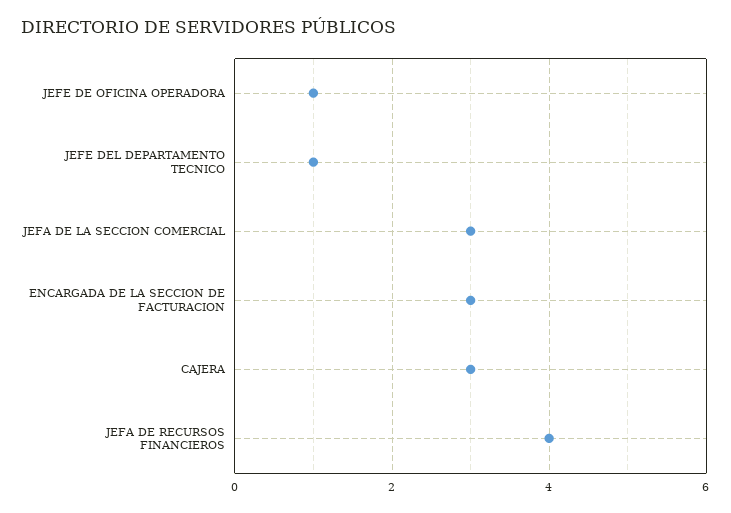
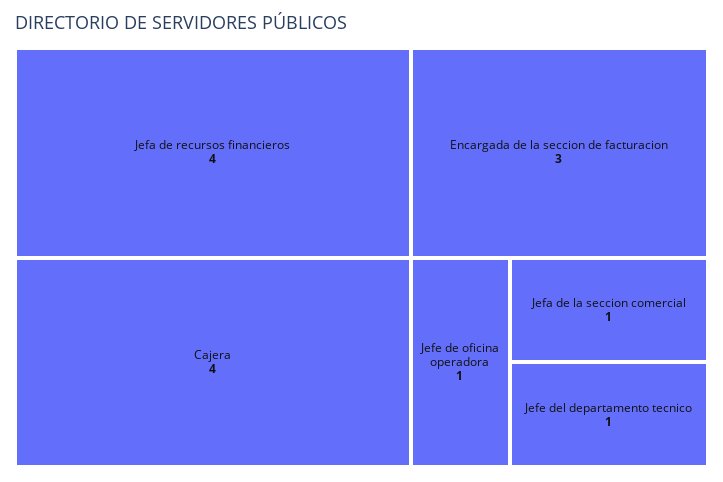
  {
    "JEFE DE OFICINA OPERADORA": 1,
    "JEFE DEL DEPARTAMENTO TECNICO": 1,
-   "JEFA DE LA SECCION COMERCIAL": 3,
+   "JEFA DE LA SECCION COMERCIAL": 1,
    "ENCARGADA DE LA SECCION DE FACTURACION": 3,
-   "CAJERA": 3,
+   "CAJERA": 4,
    "JEFA DE RECURSOS FINANCIEROS": 4
  }

